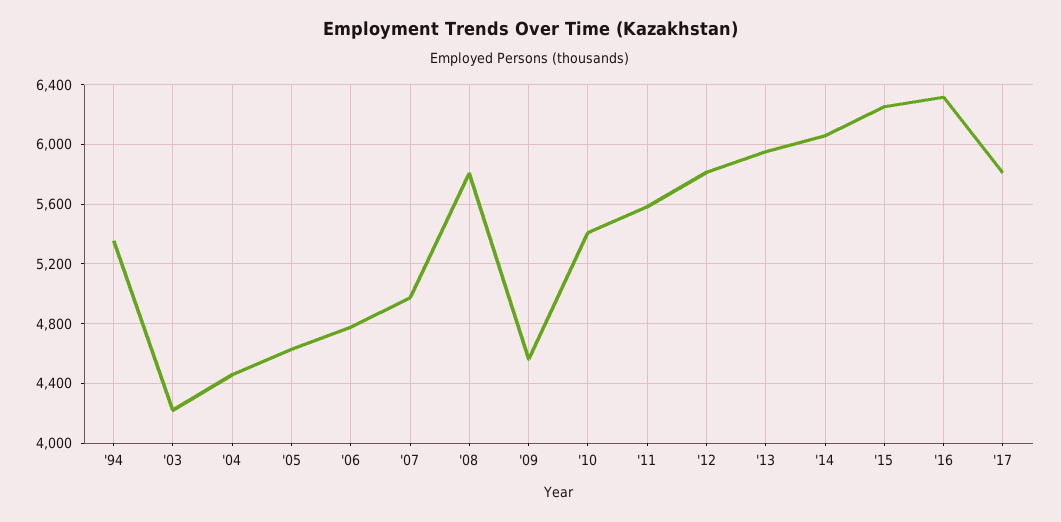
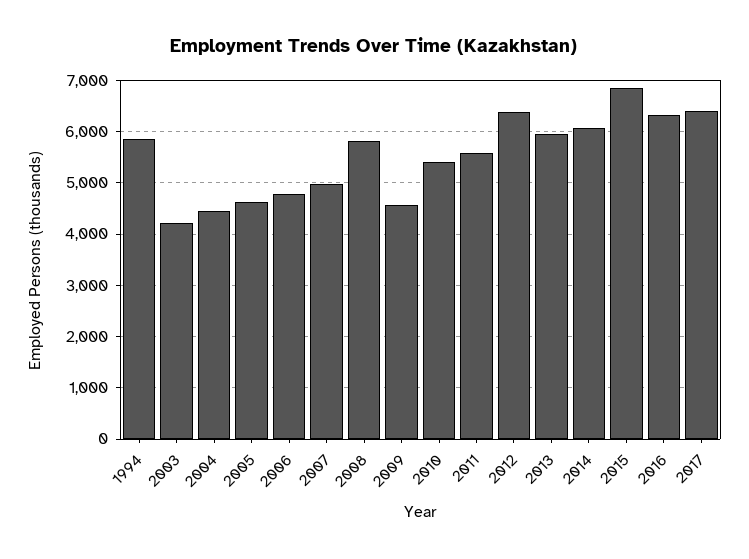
  {
-   "'94": 5350,
+   "'94": 5800,
    "'03": 4200,
    "'04": 4450,
    "'05": 4650,
    "'06": 4800,
    "'07": 4950,
    "'08": 5800,
    "'09": 4550,
    "'10": 5400,
    "'11": 5600,
-   "'12": 5800,
+   "'12": 6400,
    "'13": 5950,
    "'14": 6050,
-   "'15": 6250,
+   "'15": 6800,
    "'16": 6300,
-   "'17": 5800
+   "'17": 6400
  }

